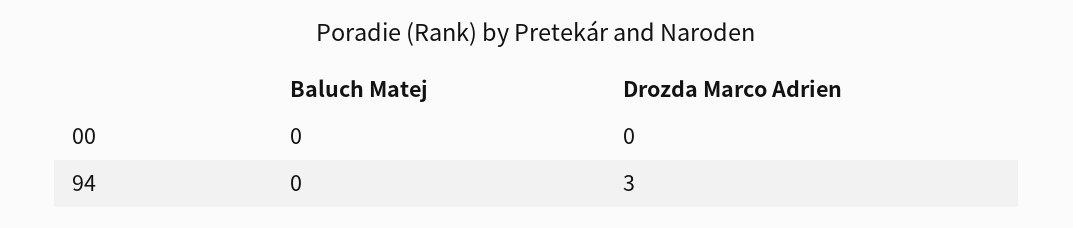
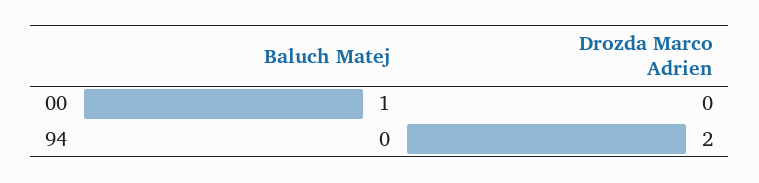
  {
    "Baluch Matej": {
-     "00": 0,
+     "00": 1,
      "94": 0
    },
    "Drozda Marco Adrien": {
      "00": 0,
-     "94": 3
+     "94": 2
    }
  }

